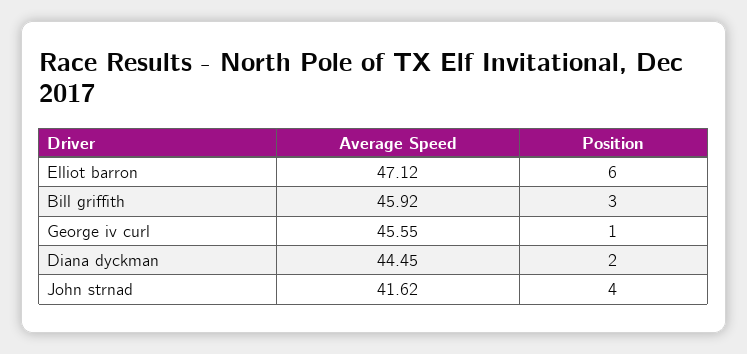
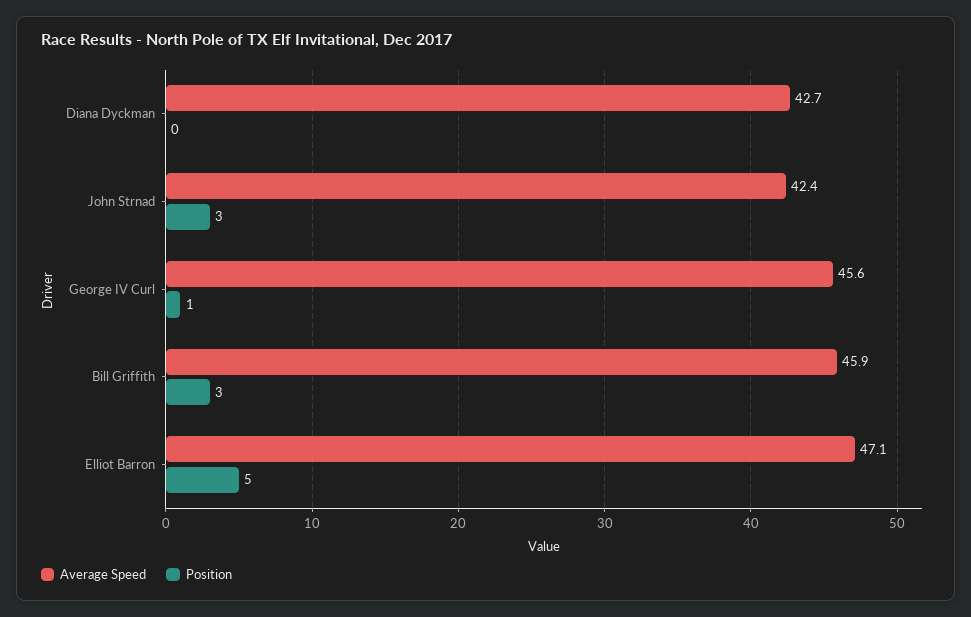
  {
    "Average Speed": {
      "Elliot barron": 47.12,
      "Bill griffith": 45.92,
      "George iv curl": 45.55,
-     "Diana dyckman": 44.45,
+     "Diana dyckman": 42.7,
-     "John strnad": 41.62
+     "John strnad": 42.4
    },
    "Position": {
-     "Elliot barron": 6,
+     "Elliot barron": 5,
      "Bill griffith": 3,
      "George iv curl": 1,
-     "Diana dyckman": 2,
+     "Diana dyckman": 0,
-     "John strnad": 4
+     "John strnad": 3
    }
  }

